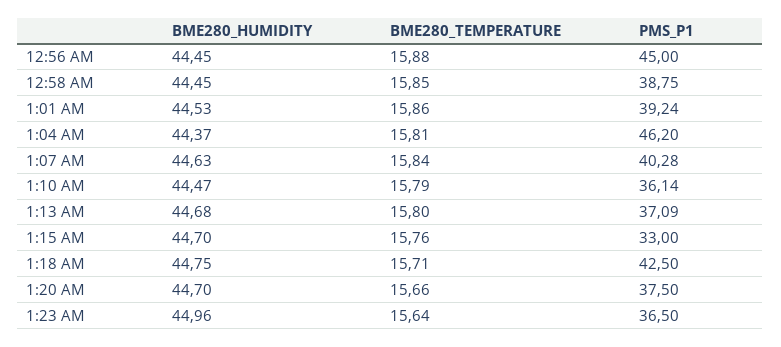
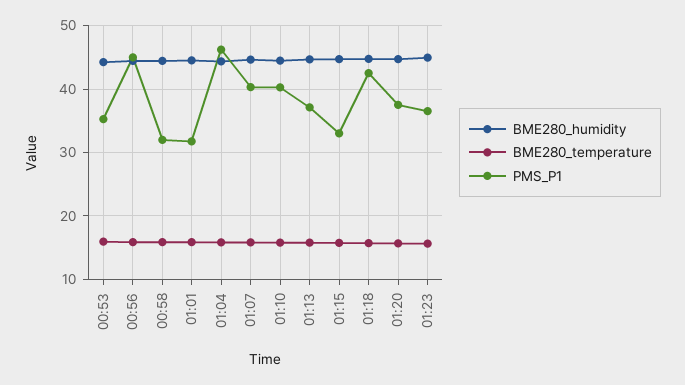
  {
    "BME280_HUMIDITY": {
      "12:56 AM": 44.45,
      "12:58 AM": 44.45,
      "1:01 AM": 44.53,
      "1:04 AM": 44.37,
      "1:07 AM": 44.63,
      "1:10 AM": 44.47,
      "1:13 AM": 44.68,
      "1:15 AM": 44.7,
      "1:18 AM": 44.75,
      "1:20 AM": 44.7,
-     "1:23 AM": 44.96
+     "1:23 AM": 44.96,
+     "00:53": 44
    },
    "BME280_TEMPERATURE": {
      "12:56 AM": 15.88,
      "12:58 AM": 15.85,
      "1:01 AM": 15.86,
      "1:04 AM": 15.81,
      "1:07 AM": 15.84,
      "1:10 AM": 15.79,
      "1:13 AM": 15.8,
      "1:15 AM": 15.76,
      "1:18 AM": 15.71,
      "1:20 AM": 15.66,
-     "1:23 AM": 15.64
+     "1:23 AM": 15.64,
+     "00:53": 16
    },
    "PMS_P1": {
      "12:56 AM": 45,
-     "12:58 AM": 38.75,
+     "12:58 AM": 32,
-     "1:01 AM": 39.24,
+     "1:01 AM": 32,
      "1:04 AM": 46.2,
      "1:07 AM": 40.28,
-     "1:10 AM": 36.14,
+     "1:10 AM": 40,
      "1:13 AM": 37.09,
      "1:15 AM": 33,
      "1:18 AM": 42.5,
      "1:20 AM": 37.5,
-     "1:23 AM": 36.5
+     "1:23 AM": 36.5,
+     "00:53": 35
    }
  }

